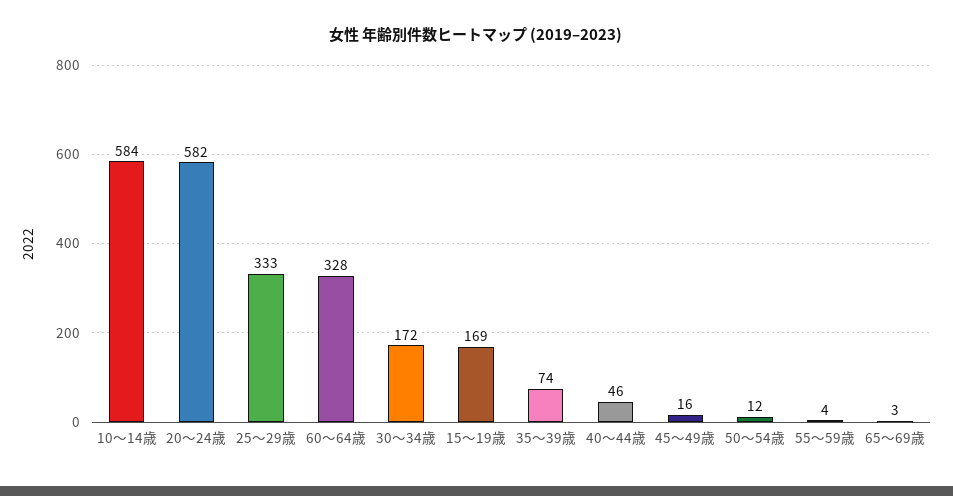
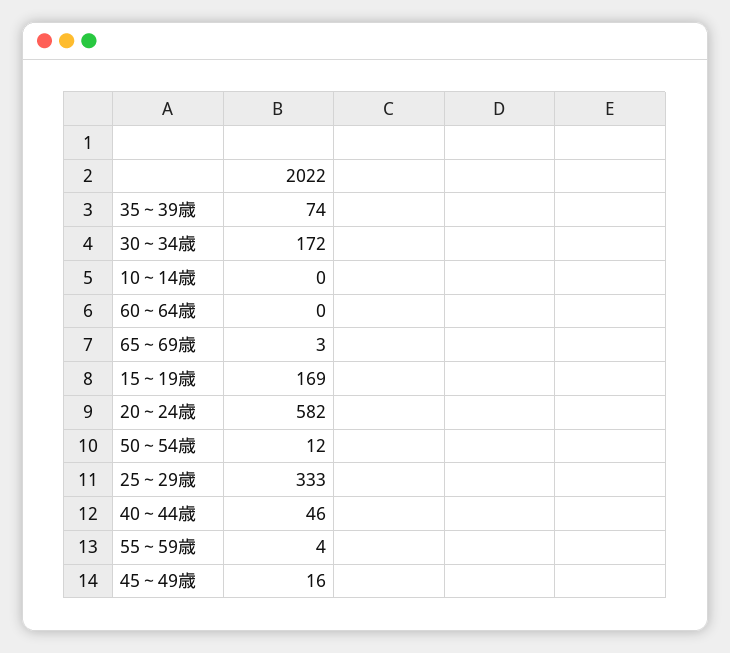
  {
-   "10～14歳": 584,
+   "10～14歳": 0,
    "20～24歳": 582,
    "25～29歳": 333,
-   "60～64歳": 328,
+   "60～64歳": 0,
    "30～34歳": 172,
    "15～19歳": 169,
    "35～39歳": 74,
    "40～44歳": 46,
    "45～49歳": 16,
    "50～54歳": 12,
    "55～59歳": 4,
    "65～69歳": 3
  }

